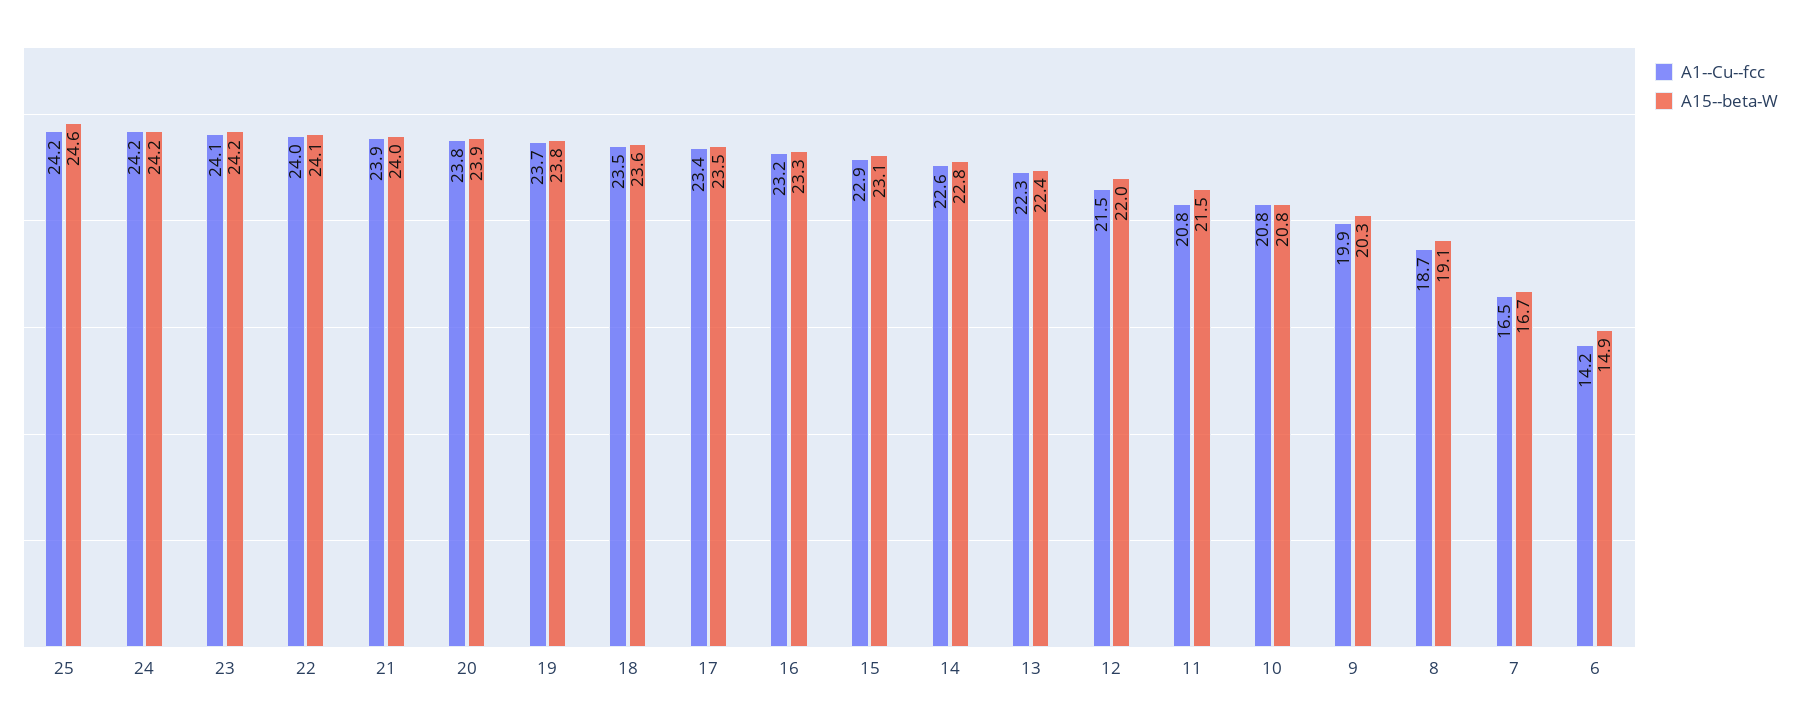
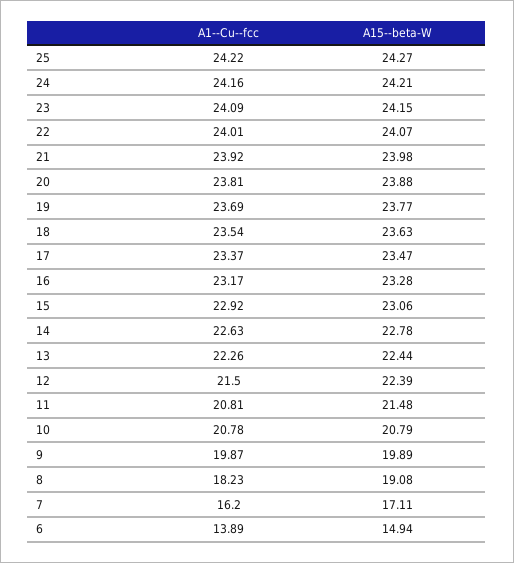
  {
    "A1--Cu--fcc": {
      "25": 24.22,
      "24": 24.16,
      "23": 24.09,
      "22": 24.01,
      "21": 23.92,
      "20": 23.81,
      "19": 23.69,
      "18": 23.54,
      "17": 23.37,
      "16": 23.17,
      "15": 22.92,
      "14": 22.63,
      "13": 22.26,
      "12": 21.5,
      "11": 20.81,
      "10": 20.78,
      "9": 19.87,
-     "8": 18.7,
+     "8": 18.23,
-     "7": 16.5,
+     "7": 16.2,
-     "6": 14.2
+     "6": 13.89
    },
    "A15--beta-W": {
-     "25": 24.6,
+     "25": 24.27,
      "24": 24.21,
      "23": 24.15,
      "22": 24.07,
      "21": 23.98,
      "20": 23.88,
      "19": 23.77,
      "18": 23.63,
      "17": 23.47,
      "16": 23.28,
      "15": 23.06,
      "14": 22.78,
      "13": 22.44,
-     "12": 22,
+     "12": 22.39,
      "11": 21.48,
      "10": 20.79,
-     "9": 20.3,
+     "9": 19.89,
      "8": 19.08,
-     "7": 16.7,
+     "7": 17.11,
      "6": 14.94
    }
  }

